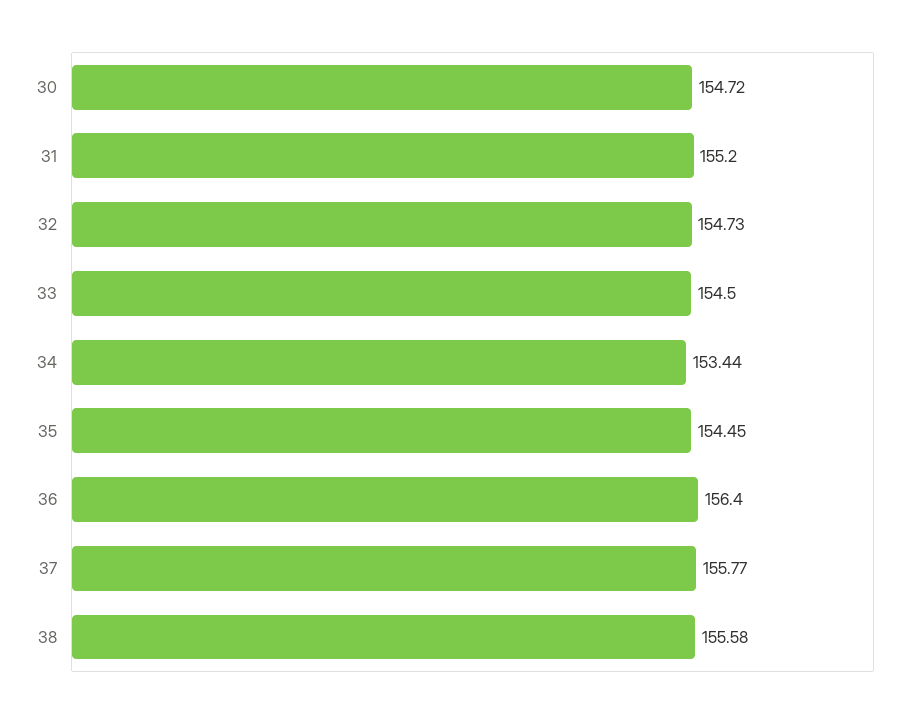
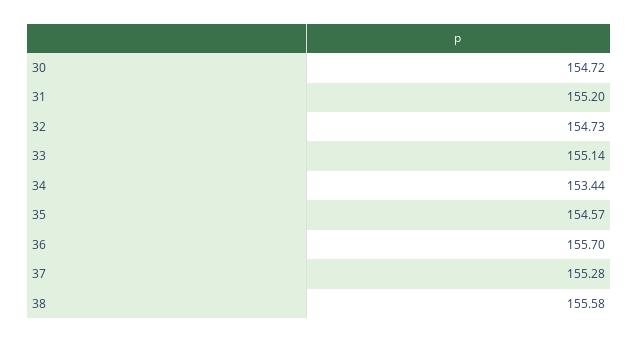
  {
    "30": 154.72,
    "31": 155.2,
    "32": 154.73,
-   "33": 154.5,
+   "33": 155.14,
    "34": 153.44,
-   "35": 154.45,
+   "35": 154.57,
-   "36": 156.4,
+   "36": 155.7,
-   "37": 155.77,
+   "37": 155.28,
    "38": 155.58
  }

